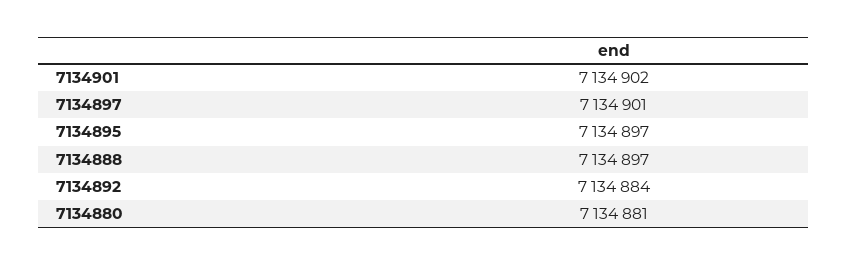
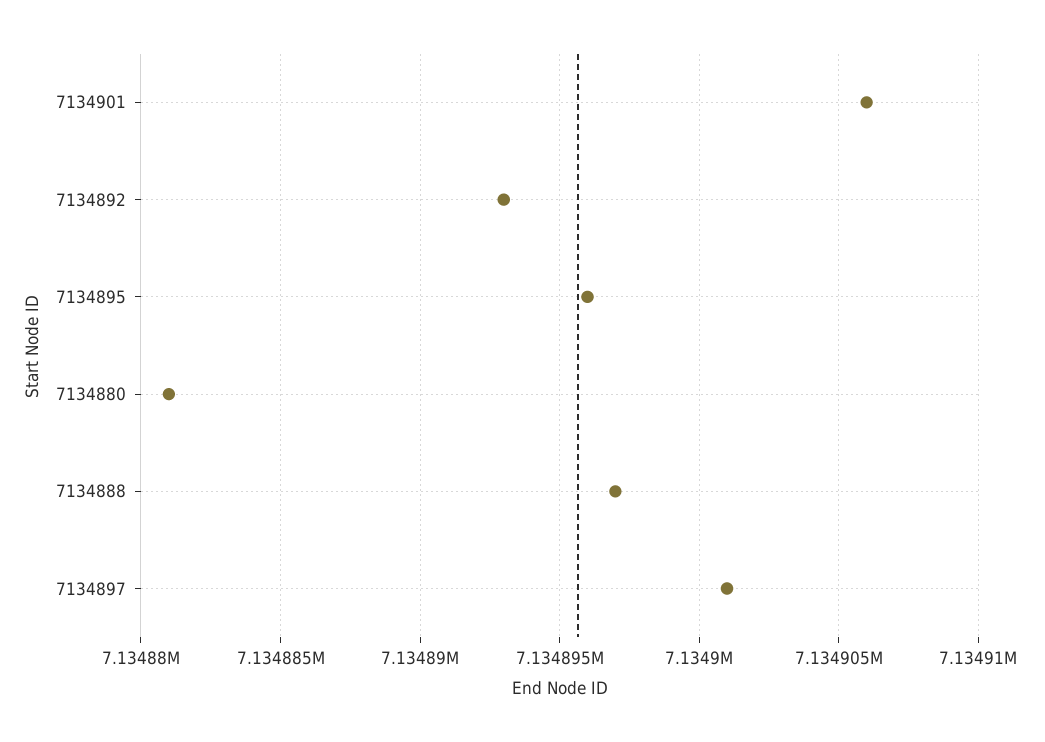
  {
-   "7134901": 7134902,
+   "7134901": 7134906,
    "7134897": 7134901,
-   "7134895": 7134897,
+   "7134895": 7134896,
    "7134888": 7134897,
-   "7134892": 7134884,
+   "7134892": 7134893,
    "7134880": 7134881
  }

